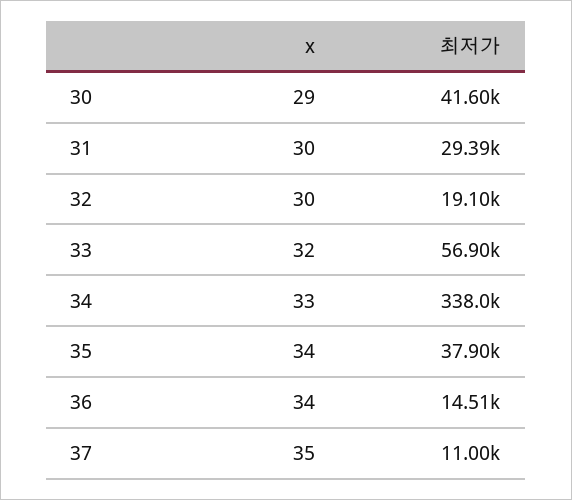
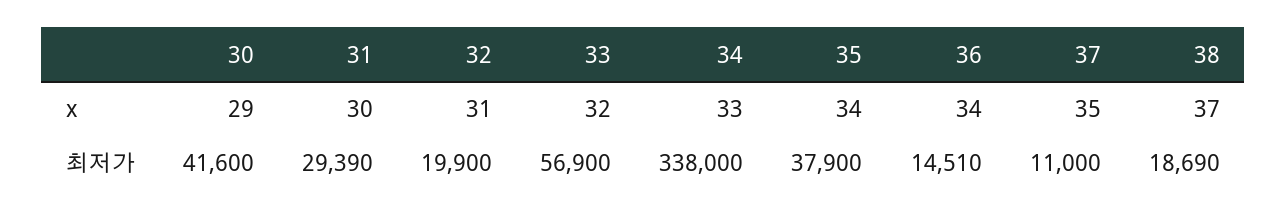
  {
    "x": {
      "30": 29,
      "31": 30,
-     "32": 30,
+     "32": 31,
      "33": 32,
      "34": 33,
      "35": 34,
      "36": 34,
-     "37": 35
+     "37": 35,
+     "38": 37
    },
    "최저가": {
      "30": 41600,
      "31": 29390,
-     "32": 19100,
+     "32": 19900,
      "33": 56900,
      "34": 338000,
      "35": 37900,
      "36": 14510,
-     "37": 11000
+     "37": 11000,
+     "38": 18690
    }
  }

